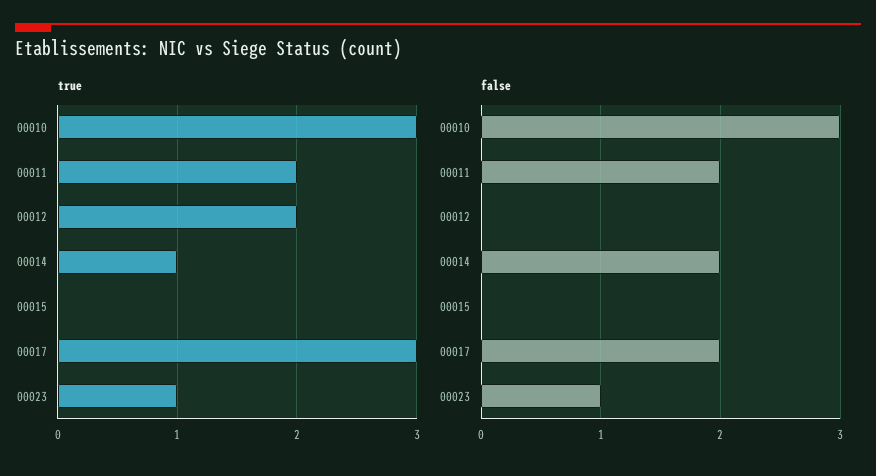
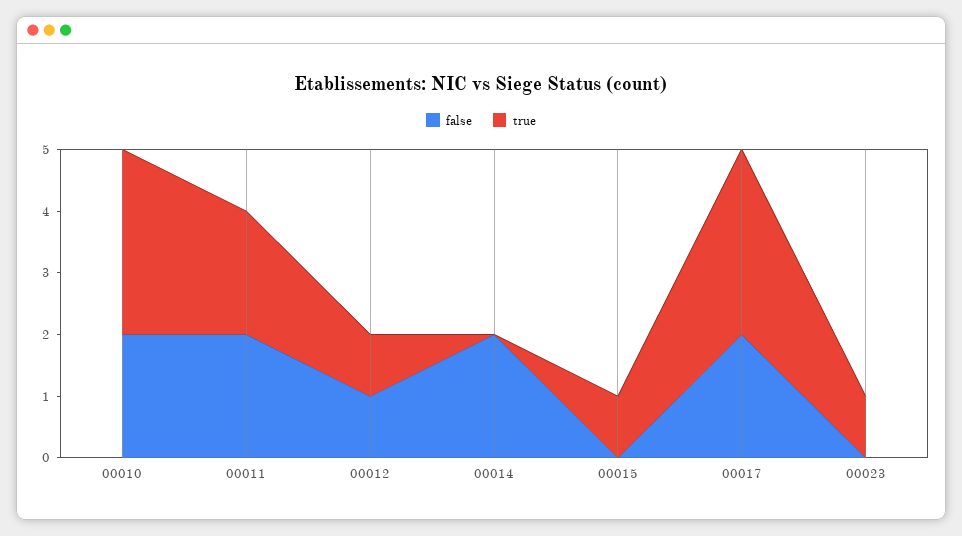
  {
    "true": {
      "00010": 3,
      "00011": 2,
-     "00012": 2,
+     "00012": 1,
-     "00014": 1,
+     "00014": 0,
-     "00015": 0,
+     "00015": 1,
      "00017": 3,
      "00023": 1
    },
    "false": {
-     "00010": 3,
+     "00010": 2,
      "00011": 2,
-     "00012": 0,
+     "00012": 1,
      "00014": 2,
      "00015": 0,
      "00017": 2,
-     "00023": 1
+     "00023": 0
    }
  }

